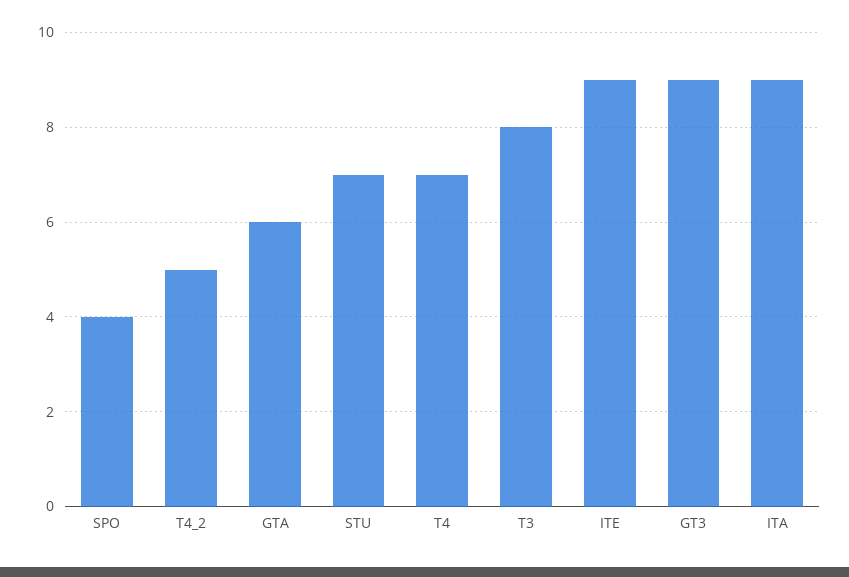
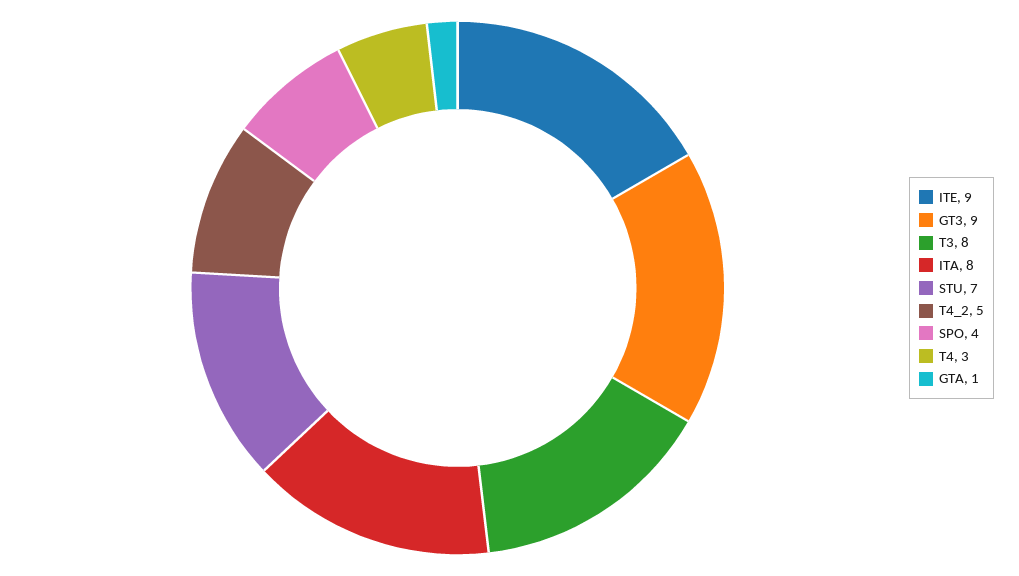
  {
    "SPO": 4,
    "T4_2": 5,
-   "GTA": 6,
+   "GTA": 1,
    "STU": 7,
-   "T4": 7,
+   "T4": 3,
    "T3": 8,
    "ITE": 9,
    "GT3": 9,
-   "ITA": 9
+   "ITA": 8
  }

